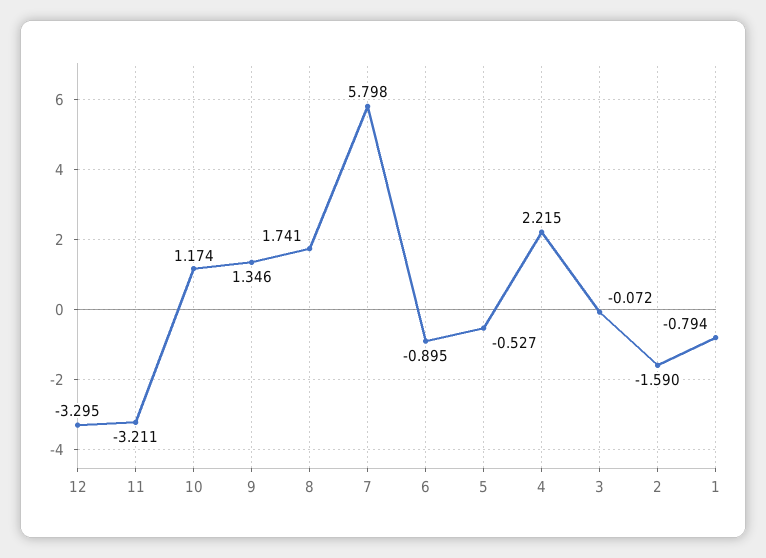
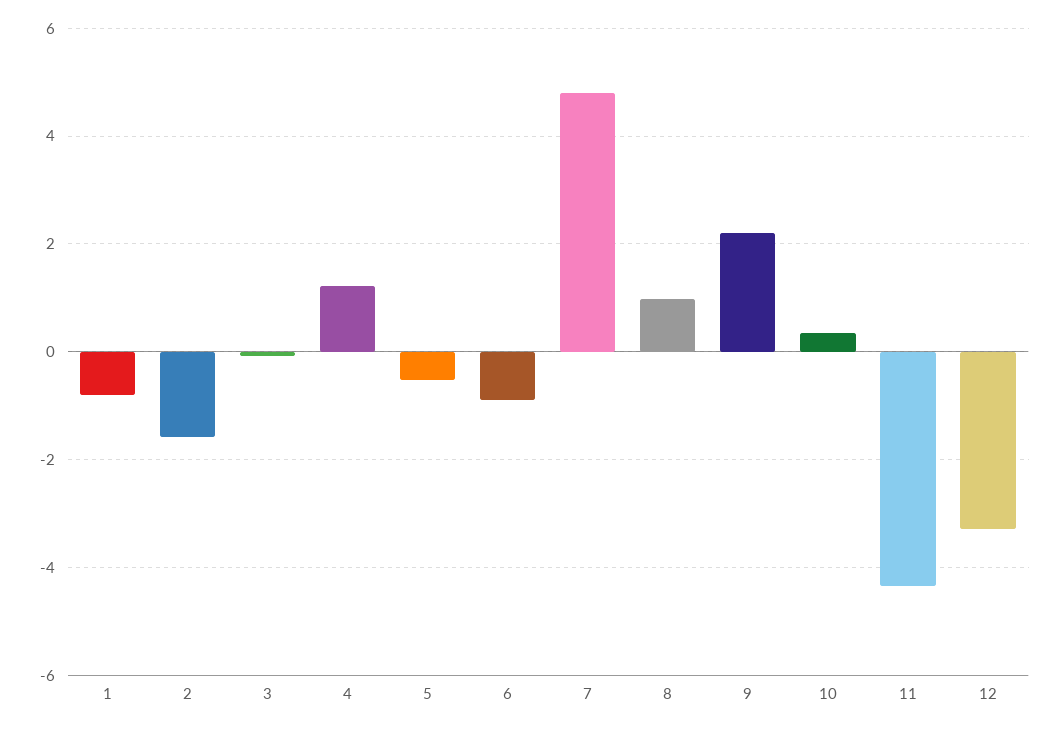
  {
    "12": -3.295,
-   "11": -3.211,
+   "11": -4.4,
-   "10": 1.174,
+   "10": 0.4,
-   "9": 1.346,
+   "9": 2.2,
-   "8": 1.741,
+   "8": 1,
-   "7": 5.798,
+   "7": 4.8,
    "6": -0.895,
    "5": -0.527,
-   "4": 2.215,
+   "4": 1.2,
    "3": -0.072,
    "2": -1.59,
    "1": -0.794
  }

